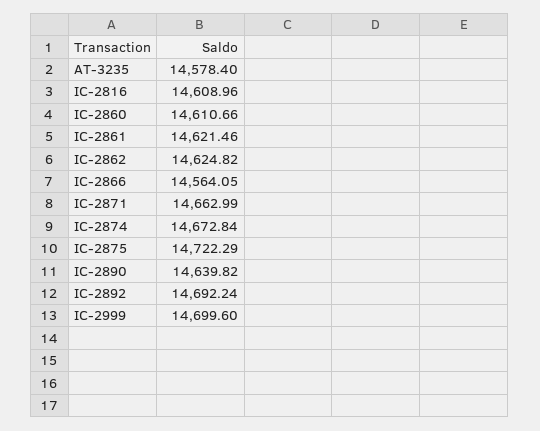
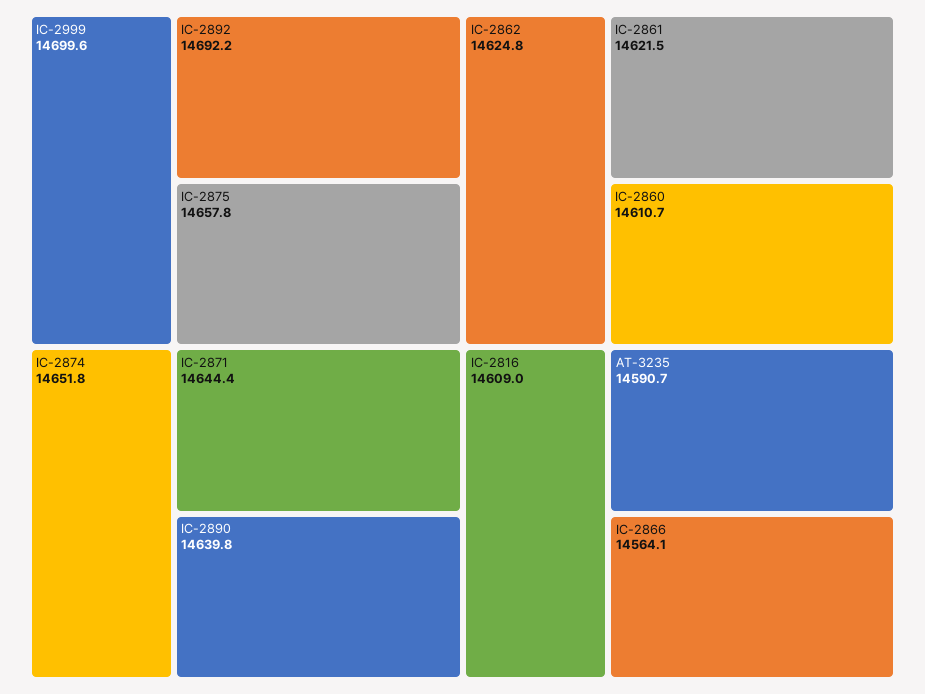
  {
-   "AT-3235": 14578.4,
+   "AT-3235": 14590.7,
    "IC-2816": 14608.96,
    "IC-2860": 14610.66,
    "IC-2861": 14621.46,
    "IC-2862": 14624.82,
    "IC-2866": 14564.05,
-   "IC-2871": 14662.99,
+   "IC-2871": 14644.4,
-   "IC-2874": 14672.84,
+   "IC-2874": 14651.8,
-   "IC-2875": 14722.29,
+   "IC-2875": 14657.8,
    "IC-2890": 14639.82,
    "IC-2892": 14692.24,
    "IC-2999": 14699.6
  }

